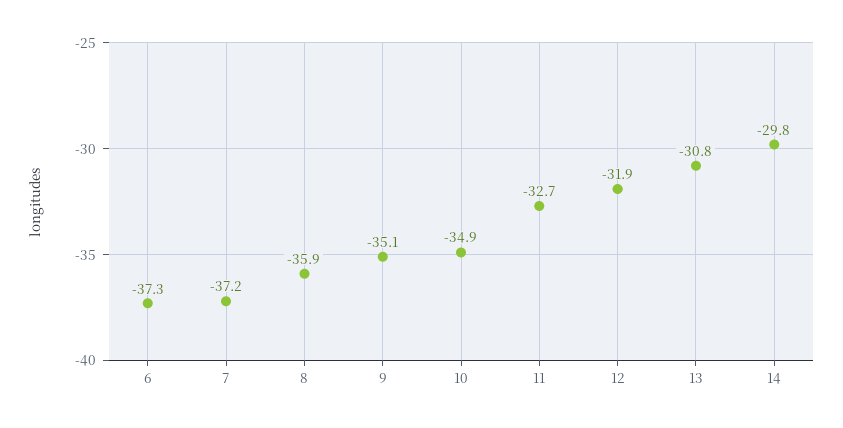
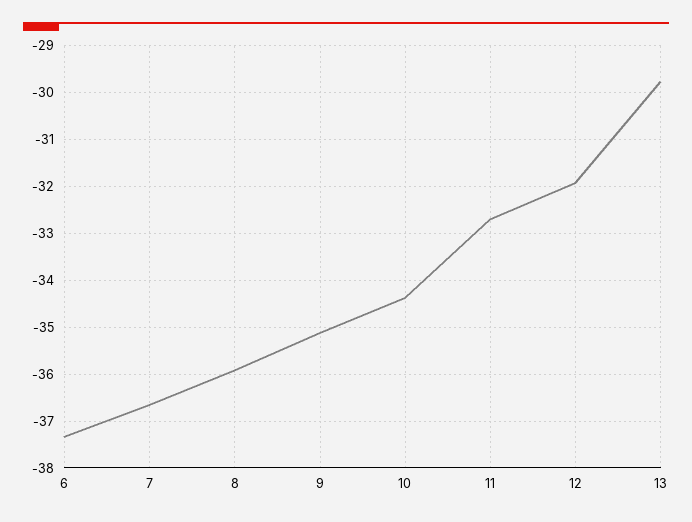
  {
    "6": -37.3,
-   "7": -37.2,
+   "7": -36.6,
    "8": -35.9,
    "9": -35.1,
-   "10": -34.9,
+   "10": -34.4,
    "11": -32.7,
    "12": -31.9,
-   "13": -30.8,
+   "13": -29.8
-   "14": -29.8
  }

